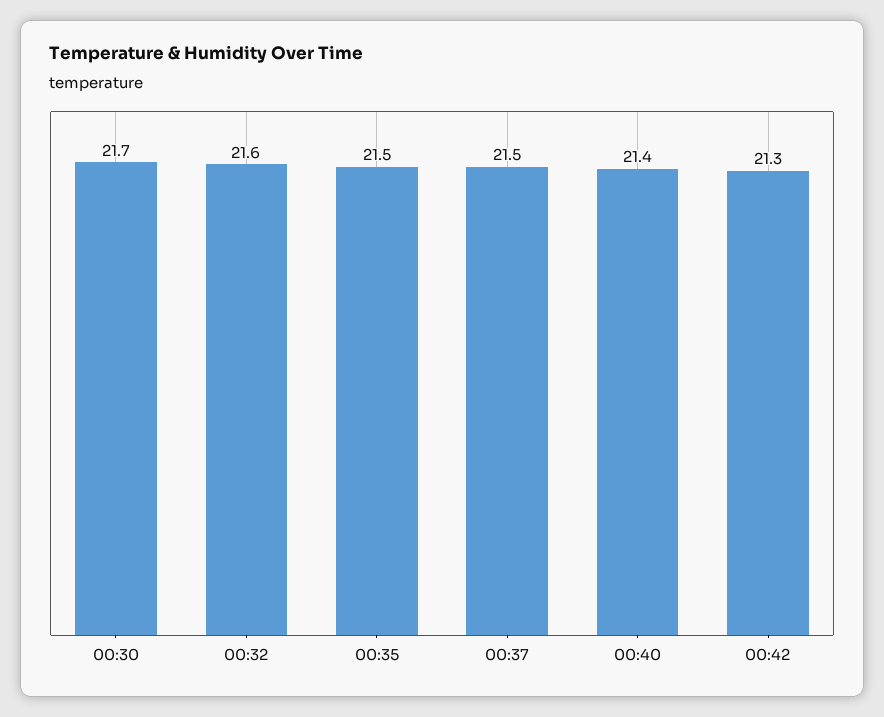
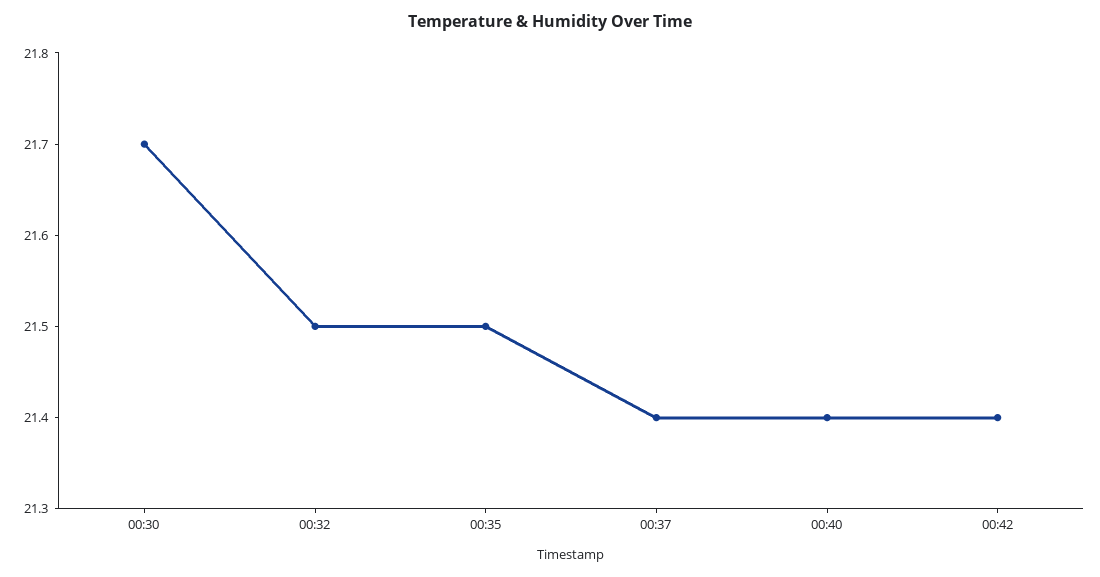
  {
    "00:30": 21.7,
-   "00:32": 21.6,
+   "00:32": 21.5,
    "00:35": 21.5,
-   "00:37": 21.5,
+   "00:37": 21.4,
    "00:40": 21.4,
-   "00:42": 21.3
+   "00:42": 21.4
  }

